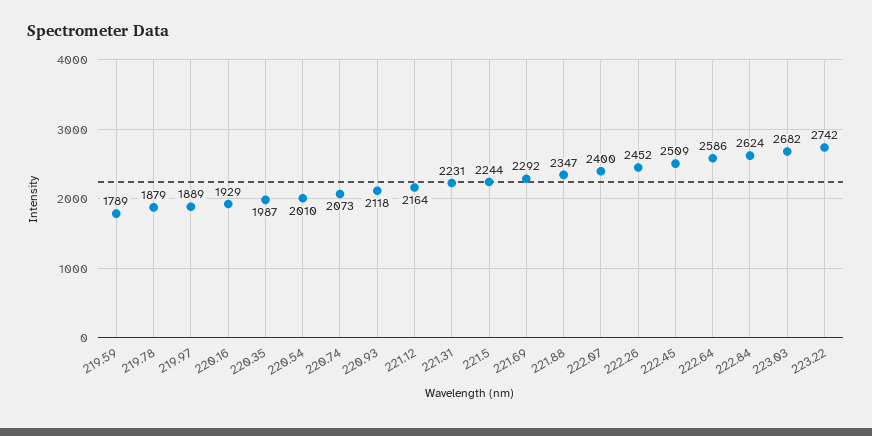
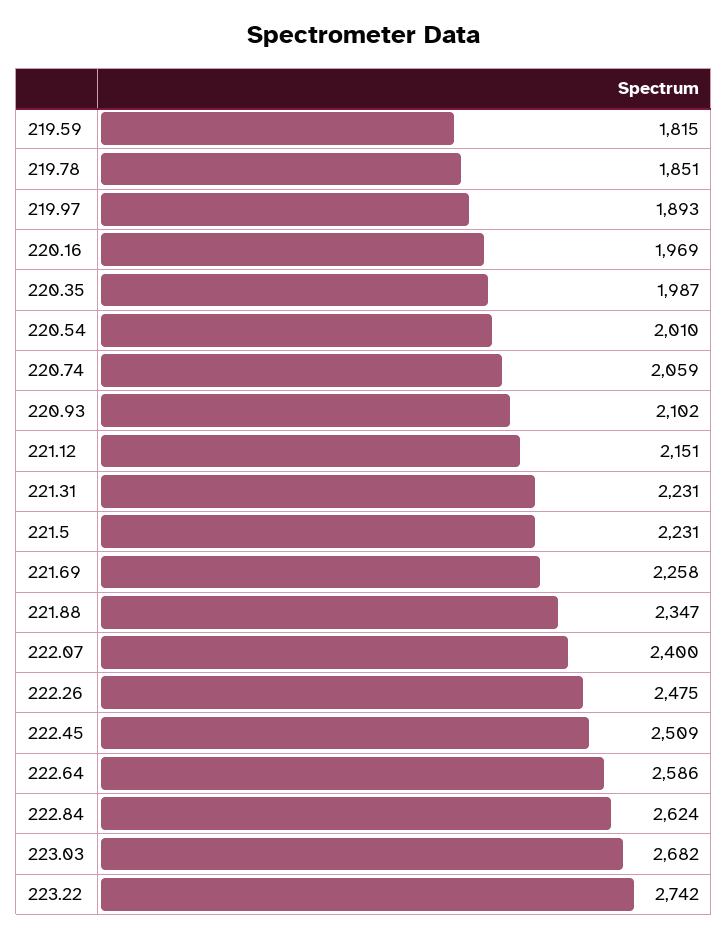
  {
-   "219.59": 1789,
+   "219.59": 1815,
-   "219.78": 1879,
+   "219.78": 1851,
-   "219.97": 1889,
+   "219.97": 1893,
-   "220.16": 1929,
+   "220.16": 1969,
    "220.35": 1987,
    "220.54": 2010,
-   "220.74": 2073,
+   "220.74": 2059,
-   "220.93": 2118,
+   "220.93": 2102,
-   "221.12": 2164,
+   "221.12": 2151,
    "221.31": 2231,
-   "221.5": 2244,
+   "221.5": 2231,
-   "221.69": 2292,
+   "221.69": 2258,
    "221.88": 2347,
    "222.07": 2400,
-   "222.26": 2452,
+   "222.26": 2475,
    "222.45": 2509,
    "222.64": 2586,
    "222.84": 2624,
    "223.03": 2682,
    "223.22": 2742
  }

